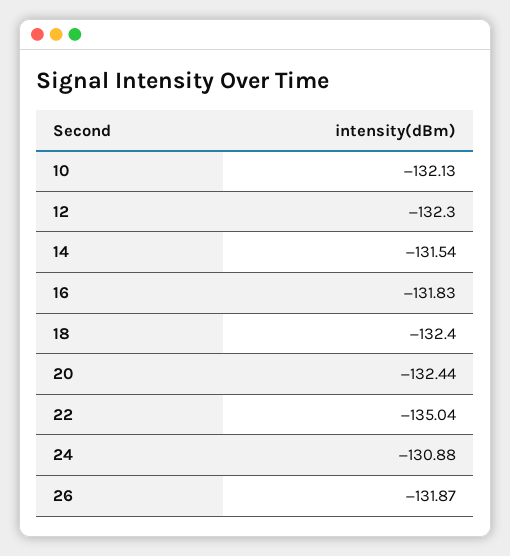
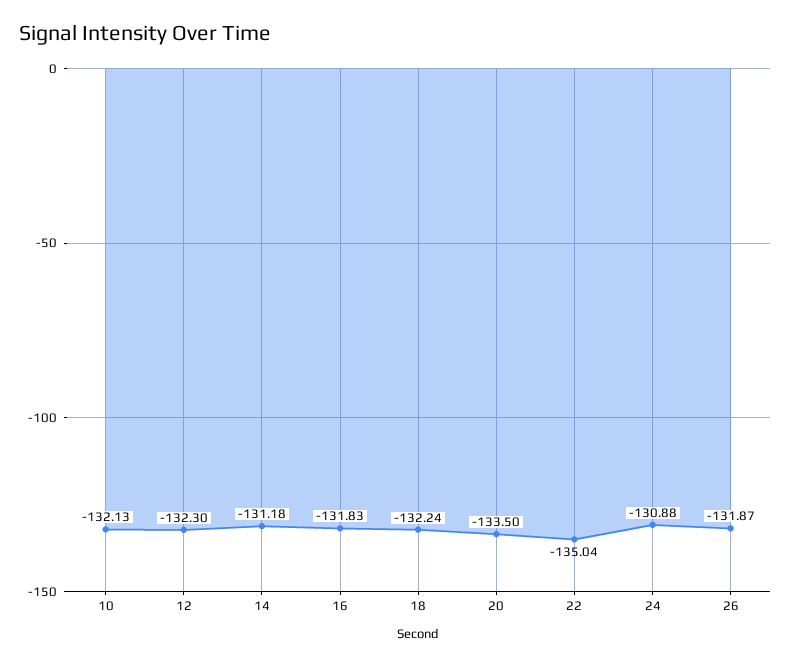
  {
    "10": -132.13,
    "12": -132.3,
-   "14": -131.54,
+   "14": -131.18,
    "16": -131.83,
-   "18": -132.4,
+   "18": -132.24,
-   "20": -132.44,
+   "20": -133.5,
    "22": -135.04,
    "24": -130.88,
    "26": -131.87
  }

